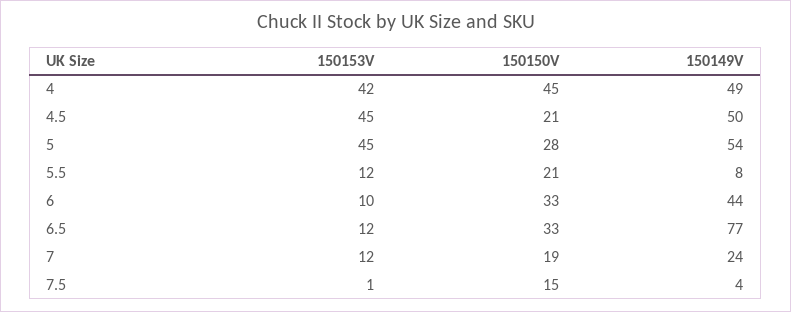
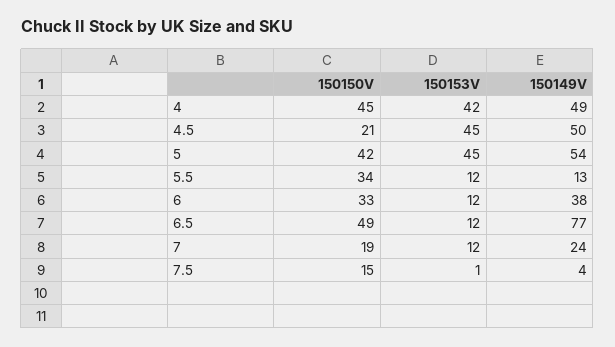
  {
    "150153V": {
      "4": 42,
      "4.5": 45,
      "5": 45,
      "5.5": 12,
-     "6": 10,
+     "6": 12,
      "6.5": 12,
      "7": 12,
      "7.5": 1
    },
    "150150V": {
      "4": 45,
      "4.5": 21,
-     "5": 28,
+     "5": 42,
-     "5.5": 21,
+     "5.5": 34,
      "6": 33,
-     "6.5": 33,
+     "6.5": 49,
      "7": 19,
      "7.5": 15
    },
    "150149V": {
      "4": 49,
      "4.5": 50,
      "5": 54,
-     "5.5": 8,
+     "5.5": 13,
-     "6": 44,
+     "6": 38,
      "6.5": 77,
      "7": 24,
      "7.5": 4
    }
  }

